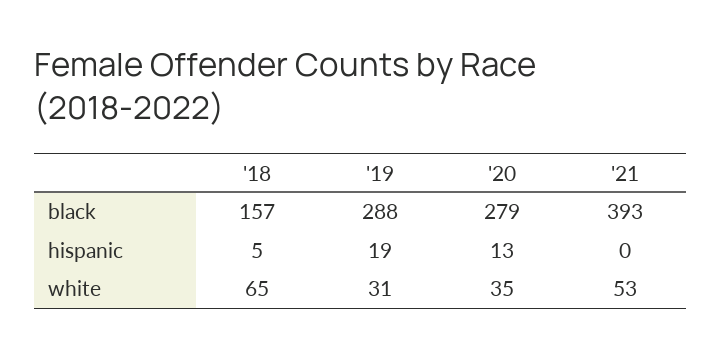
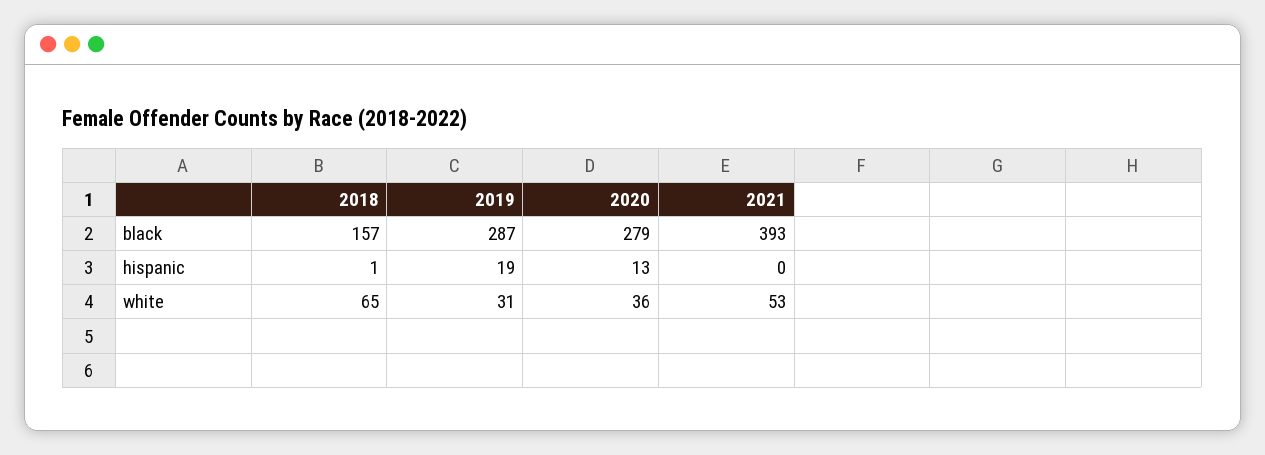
  {
    "'18": {
      "black": 157,
-     "hispanic": 5,
+     "hispanic": 1,
      "white": 65
    },
    "'19": {
-     "black": 288,
+     "black": 287,
      "hispanic": 19,
      "white": 31
    },
    "'20": {
      "black": 279,
      "hispanic": 13,
-     "white": 35
+     "white": 36
    },
    "'21": {
      "black": 393,
      "hispanic": 0,
      "white": 53
    }
  }

